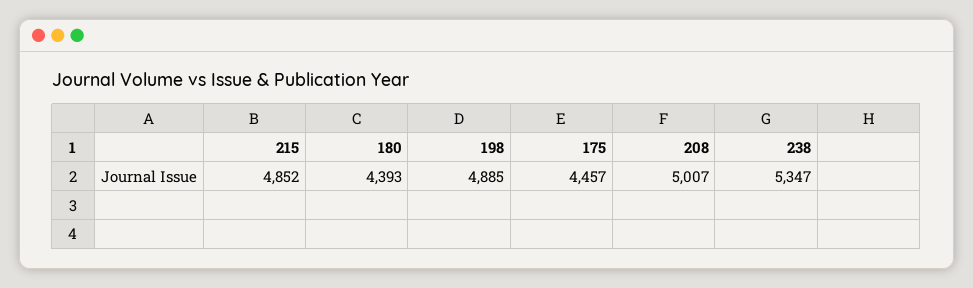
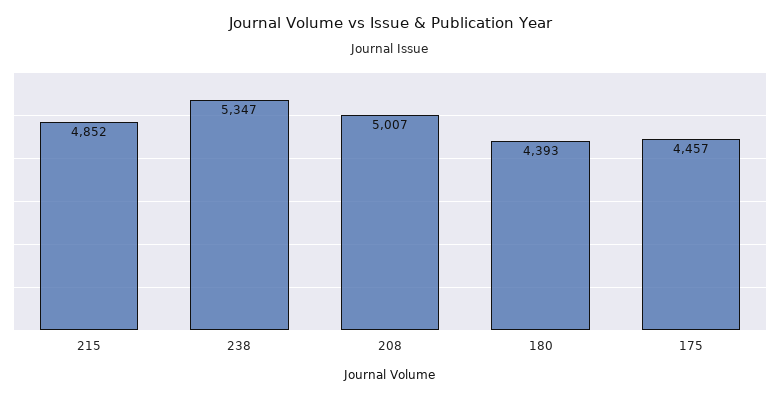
  {
    "215": 4852,
    "180": 4393,
-   "198": 4885,
    "175": 4457,
    "208": 5007,
    "238": 5347
  }

